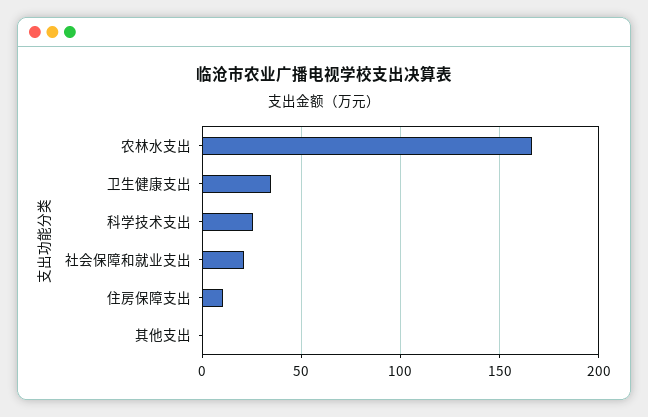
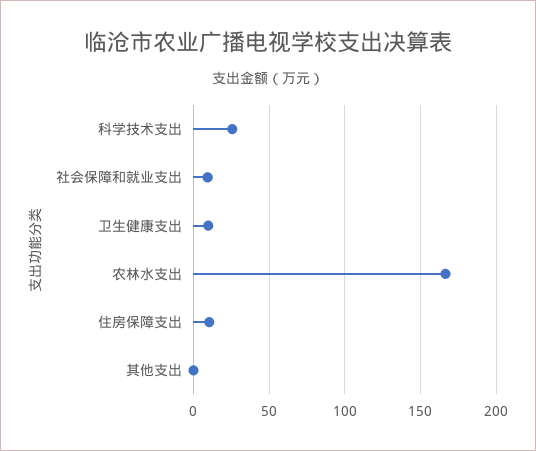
  {
    "农林水支出": 165,
-   "卫生健康支出": 35,
+   "卫生健康支出": 10,
    "科学技术支出": 25,
-   "社会保障和就业支出": 20,
+   "社会保障和就业支出": 10,
    "住房保障支出": 10,
    "其他支出": 0
  }

